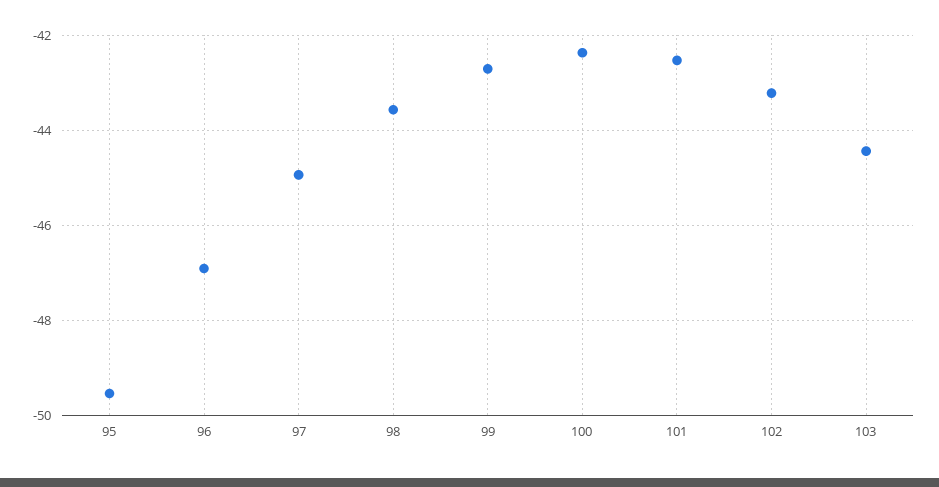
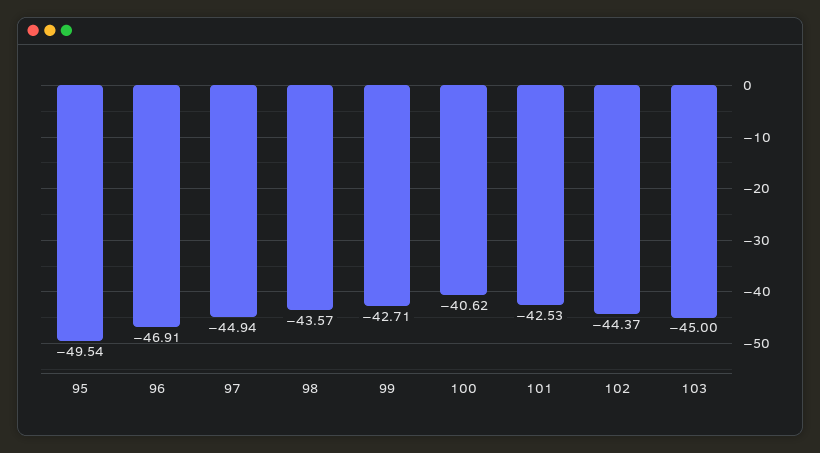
  {
    "95": -49.54,
    "96": -46.91,
    "97": -44.94,
    "98": -43.57,
    "99": -42.71,
-   "100": -42.4,
+   "100": -40.62,
    "101": -42.53,
-   "102": -43.2,
+   "102": -44.37,
-   "103": -44.4
+   "103": -45
  }

